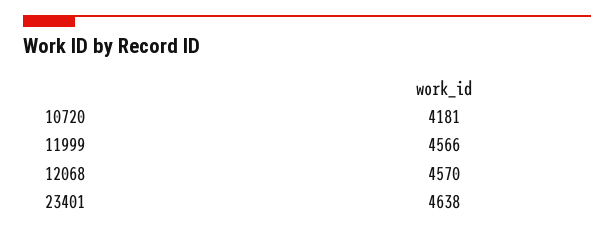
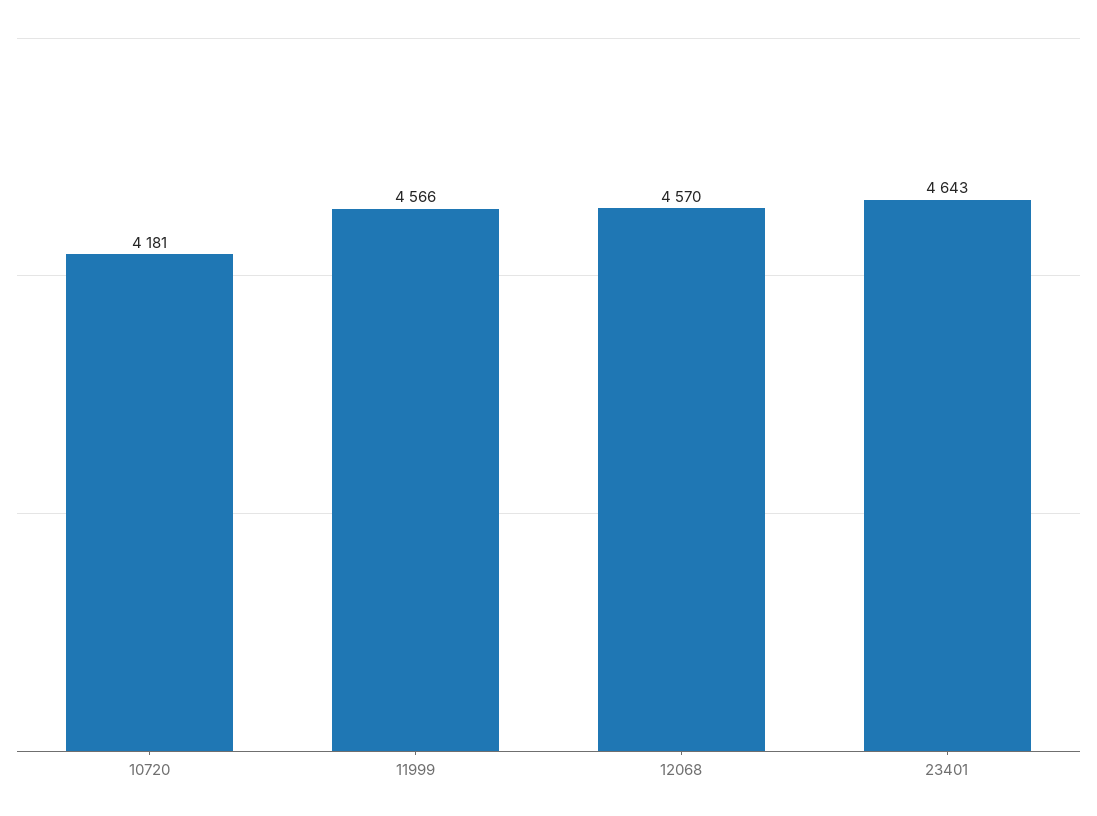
  {
    "10720": 4181,
    "11999": 4566,
    "12068": 4570,
-   "23401": 4638
+   "23401": 4643
  }

